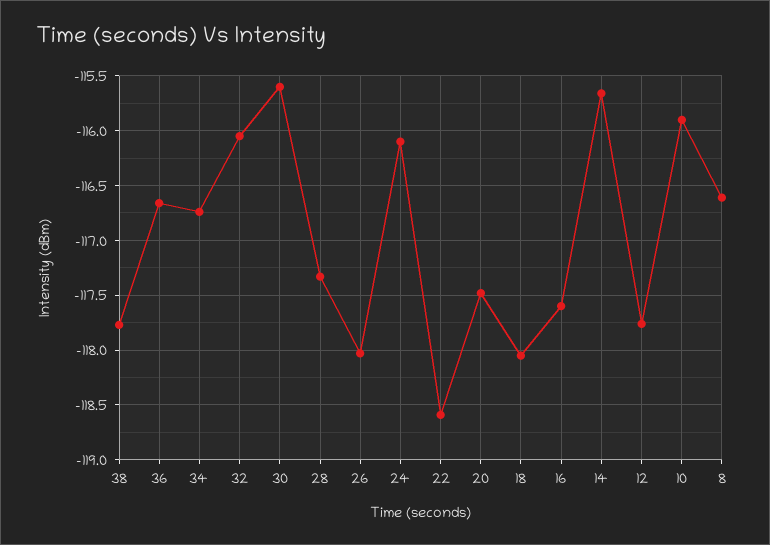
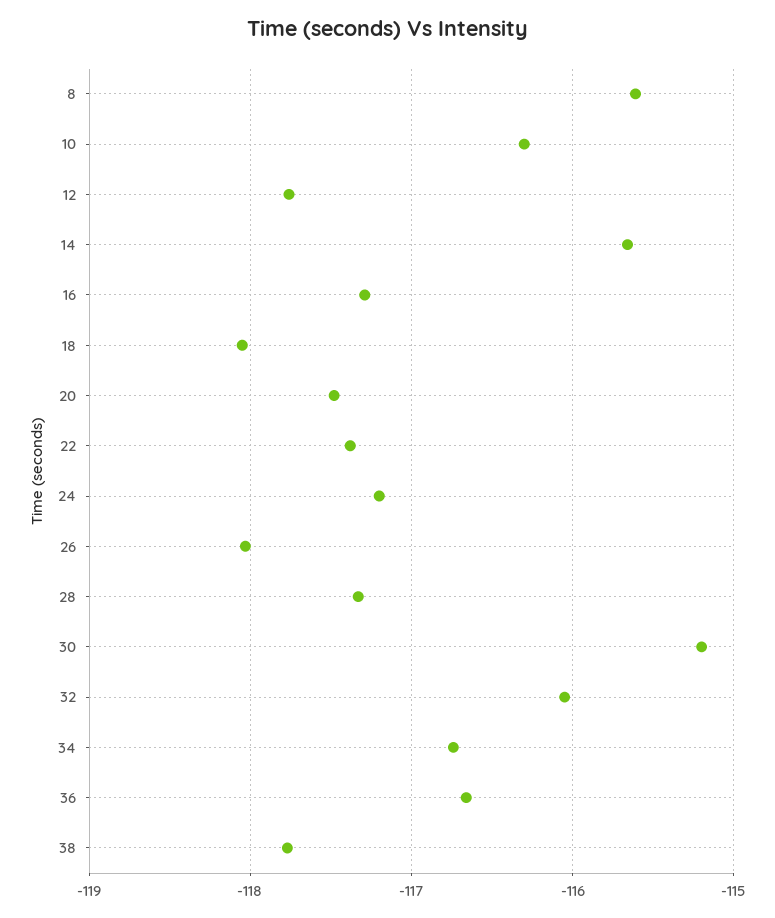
  {
    "38": -117.8,
    "36": -116.7,
    "34": -116.7,
    "32": -116.1,
-   "30": -115.6,
+   "30": -115.2,
    "28": -117.3,
    "26": -118,
-   "24": -116.1,
+   "24": -117.2,
-   "22": -118.6,
+   "22": -117.4,
    "20": -117.5,
    "18": -118.1,
-   "16": -117.6,
+   "16": -117.3,
    "14": -115.7,
    "12": -117.8,
-   "10": -115.9,
+   "10": -116.3,
-   "8": -116.6
+   "8": -115.6
  }

